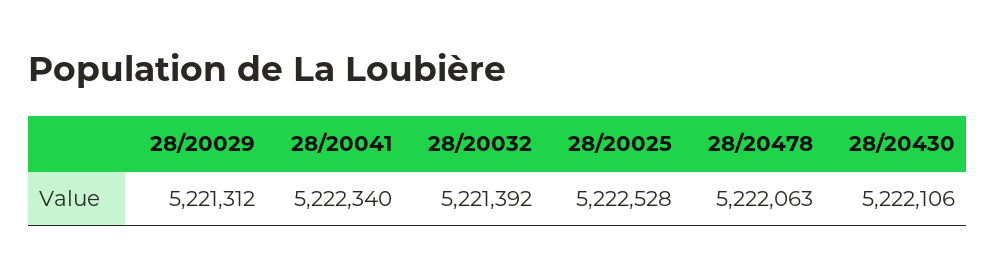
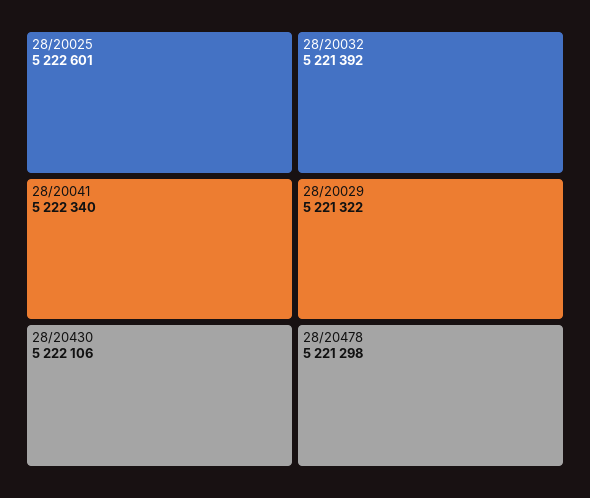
  {
-   "28/20029": 5221312,
+   "28/20029": 5221322,
    "28/20041": 5222340,
    "28/20032": 5221392,
-   "28/20025": 5222528,
+   "28/20025": 5222601,
-   "28/20478": 5222063,
+   "28/20478": 5221298,
    "28/20430": 5222106
  }

